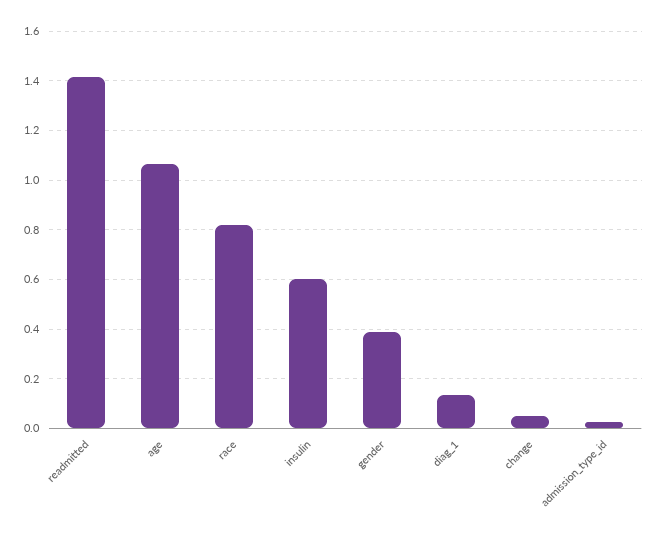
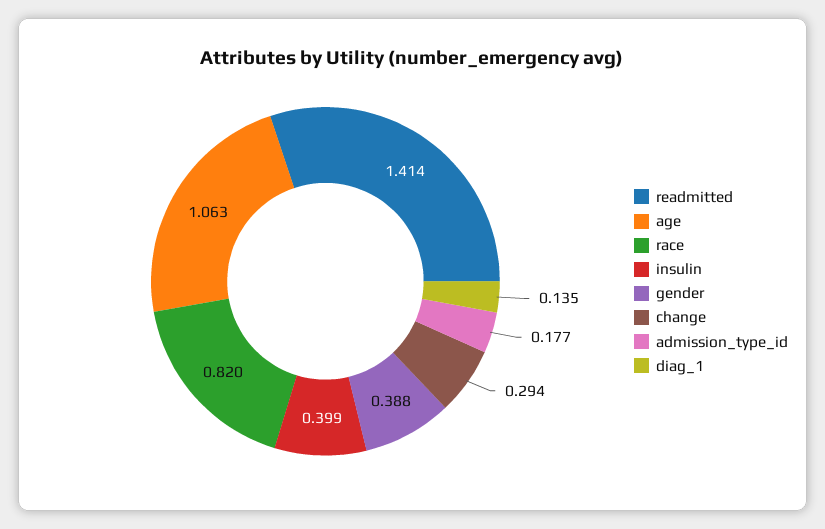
  {
    "readmitted": 1.414,
    "age": 1.063,
    "race": 0.82,
-   "insulin": 0.6,
+   "insulin": 0.399,
    "gender": 0.388,
    "diag_1": 0.135,
-   "change": 0.05,
+   "change": 0.294,
-   "admission_type_id": 0.025
+   "admission_type_id": 0.177
  }

